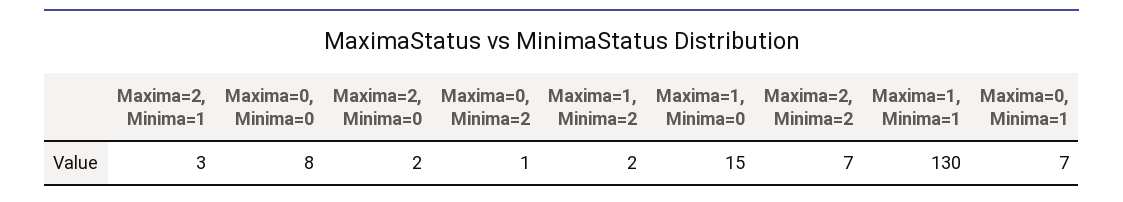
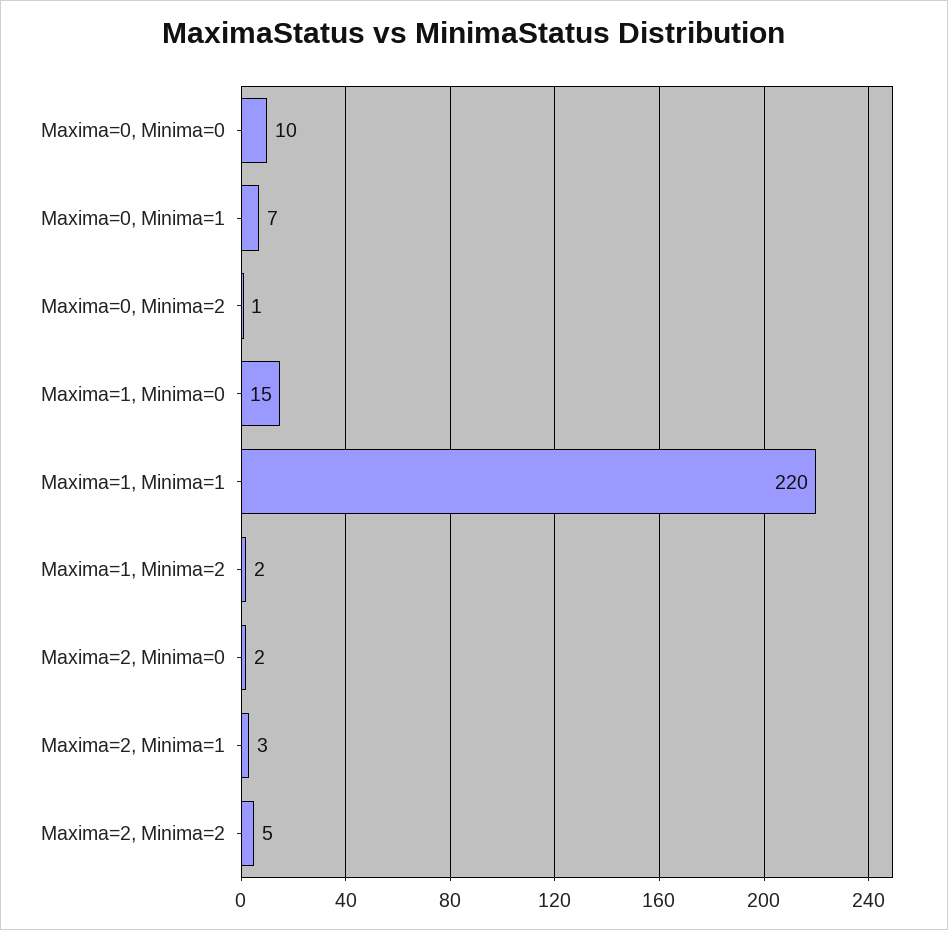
  {
    "Maxima=2, Minima=1": 3,
-   "Maxima=0, Minima=0": 8,
+   "Maxima=0, Minima=0": 10,
    "Maxima=2, Minima=0": 2,
    "Maxima=0, Minima=2": 1,
    "Maxima=1, Minima=2": 2,
    "Maxima=1, Minima=0": 15,
-   "Maxima=2, Minima=2": 7,
+   "Maxima=2, Minima=2": 5,
-   "Maxima=1, Minima=1": 130,
+   "Maxima=1, Minima=1": 220,
    "Maxima=0, Minima=1": 7
  }

